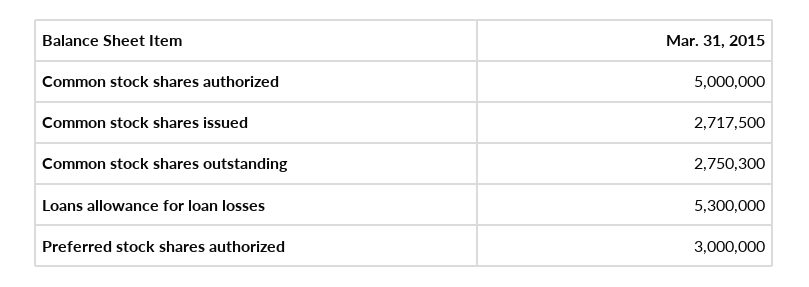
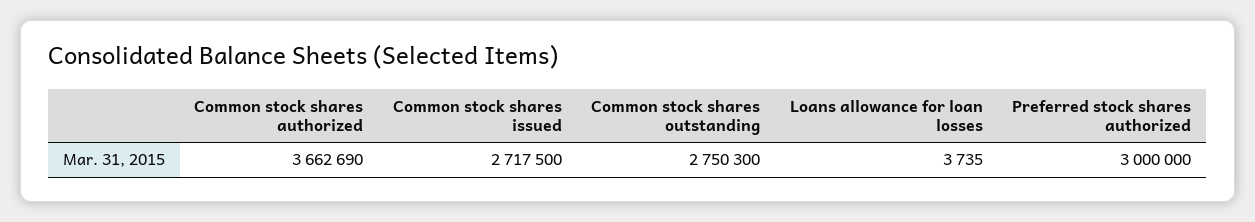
  {
-   "Common stock shares authorized": 5000000,
+   "Common stock shares authorized": 3662690,
    "Common stock shares issued": 2717500,
    "Common stock shares outstanding": 2750300,
-   "Loans allowance for loan losses": 5300000,
+   "Loans allowance for loan losses": 3735,
    "Preferred stock shares authorized": 3000000
  }

